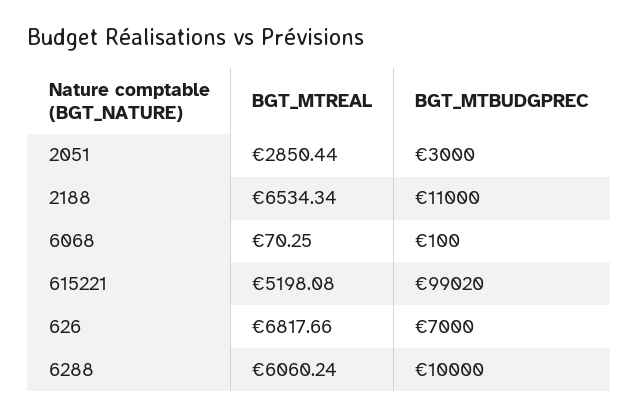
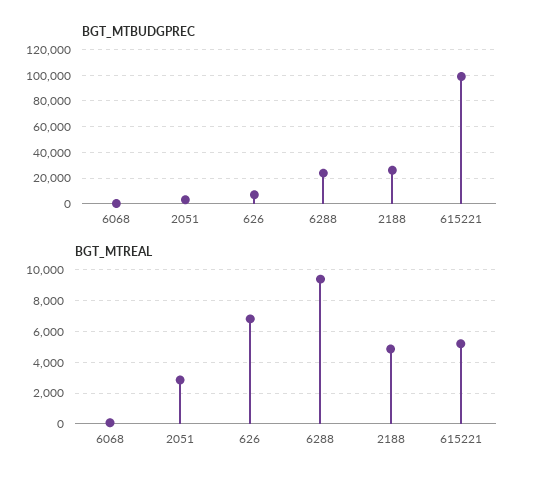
  {
    "BGT_MTREAL": {
      "2051": 2850.44,
-     "2188": 6534.34,
+     "2188": 5000,
      "6068": 70.25,
      "615221": 5198.08,
      "626": 6817.66,
-     "6288": 6060.24
+     "6288": 9500
    },
    "BGT_MTBUDGPREC": {
      "2051": 3000,
-     "2188": 11000,
+     "2188": 25000,
      "6068": 100,
      "615221": 99020,
      "626": 7000,
-     "6288": 10000
+     "6288": 25000
    }
  }

